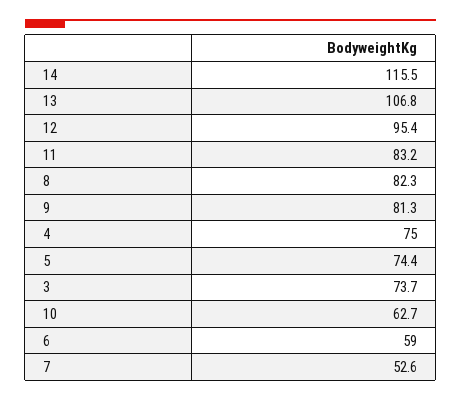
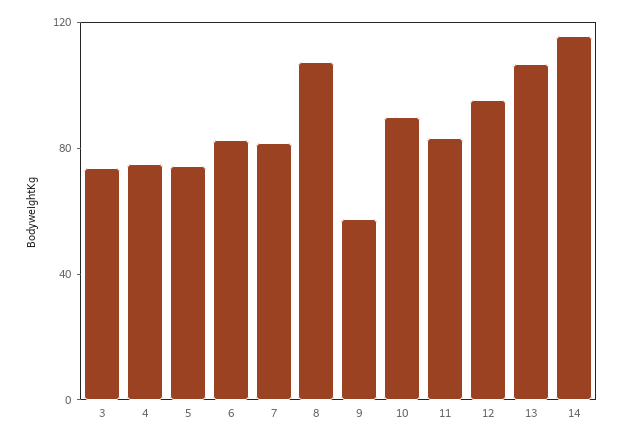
  {
    "14": 115.5,
    "13": 106.8,
    "12": 95.4,
    "11": 83.2,
-   "8": 82.3,
+   "8": 110,
-   "9": 81.3,
+   "9": 60,
    "4": 75,
    "5": 74.4,
    "3": 73.7,
-   "10": 62.7,
+   "10": 90,
-   "6": 59,
+   "6": 80,
-   "7": 52.6
+   "7": 80
  }

